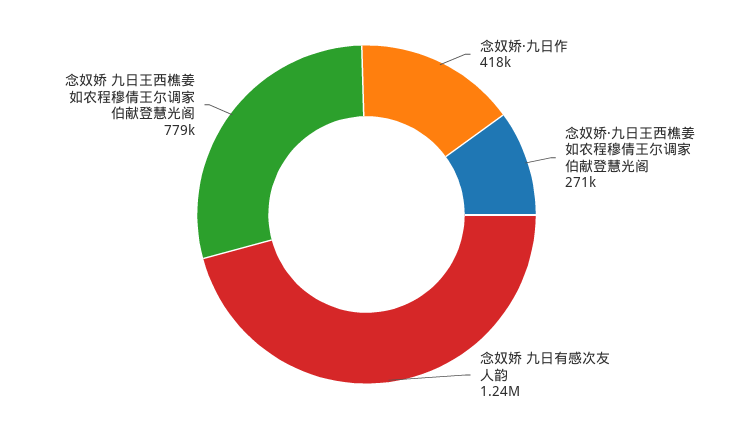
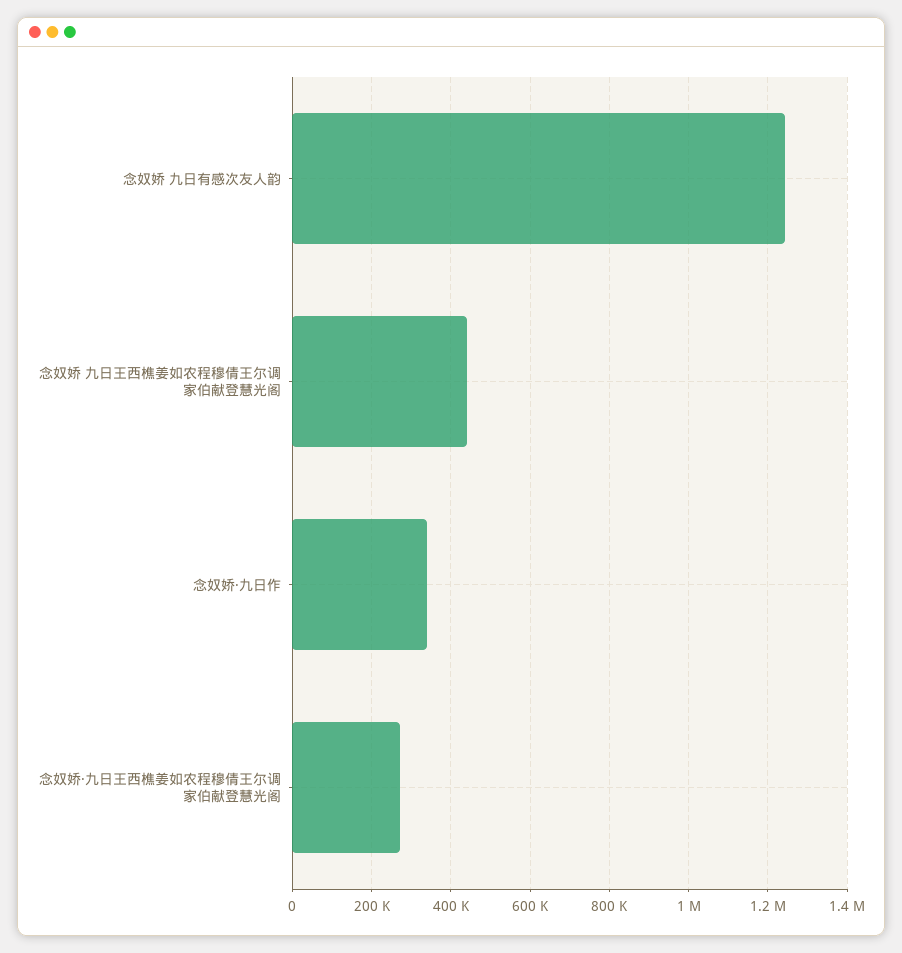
  {
-   "念奴娇·九日作": 418000,
+   "念奴娇·九日作": 340000,
    "念奴娇·九日王西樵姜如农程穆倩王尔调家伯献登慧光阁": 271000,
    "念奴娇 九日有感次友人韵": 1240000,
-   "念奴娇 九日王西樵姜如农程穆倩王尔调家伯献登慧光阁": 779000
+   "念奴娇 九日王西樵姜如农程穆倩王尔调家伯献登慧光阁": 440000
  }

